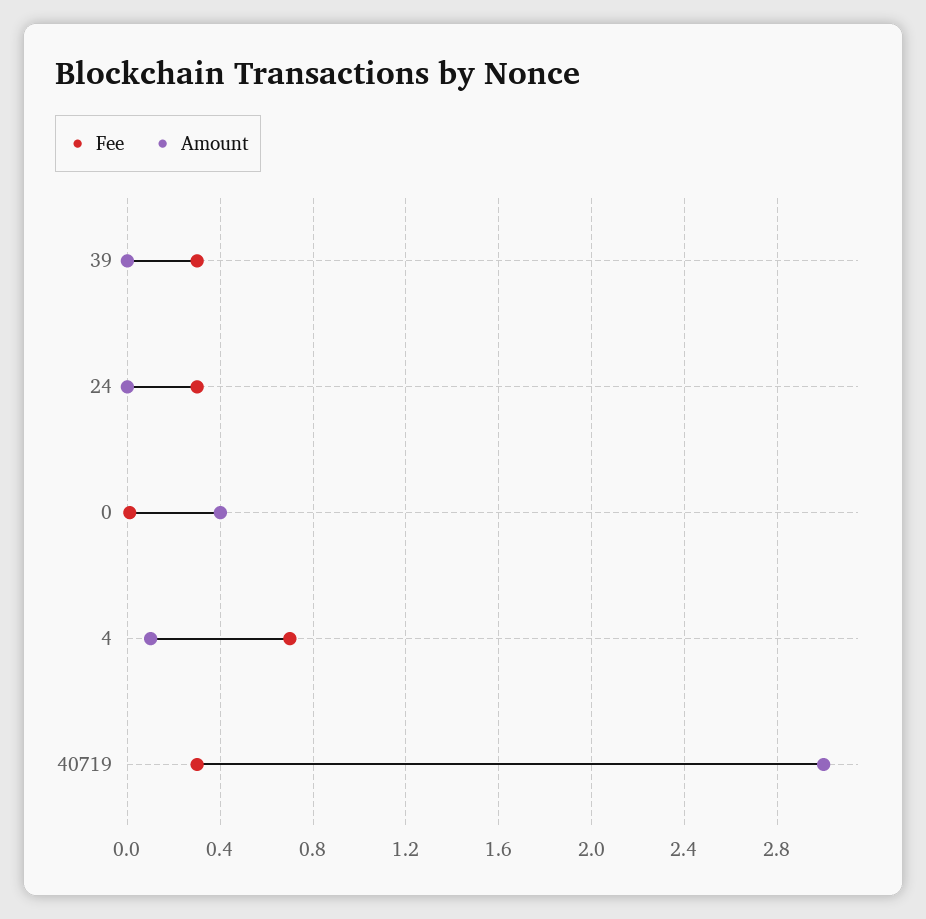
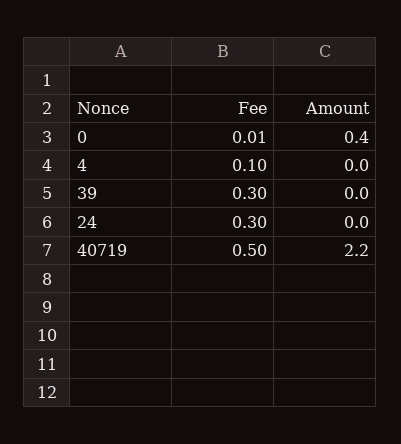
  {
    "Fee": {
      "39": 0.3,
      "24": 0.3,
      "0": 0.01,
-     "4": 0.7,
+     "4": 0.1,
-     "40719": 0.3
+     "40719": 0.5
    },
    "Amount": {
      "39": 0,
      "24": 0,
      "0": 0.4,
-     "4": 0.1,
+     "4": 0,
-     "40719": 3
+     "40719": 2.2
    }
  }

